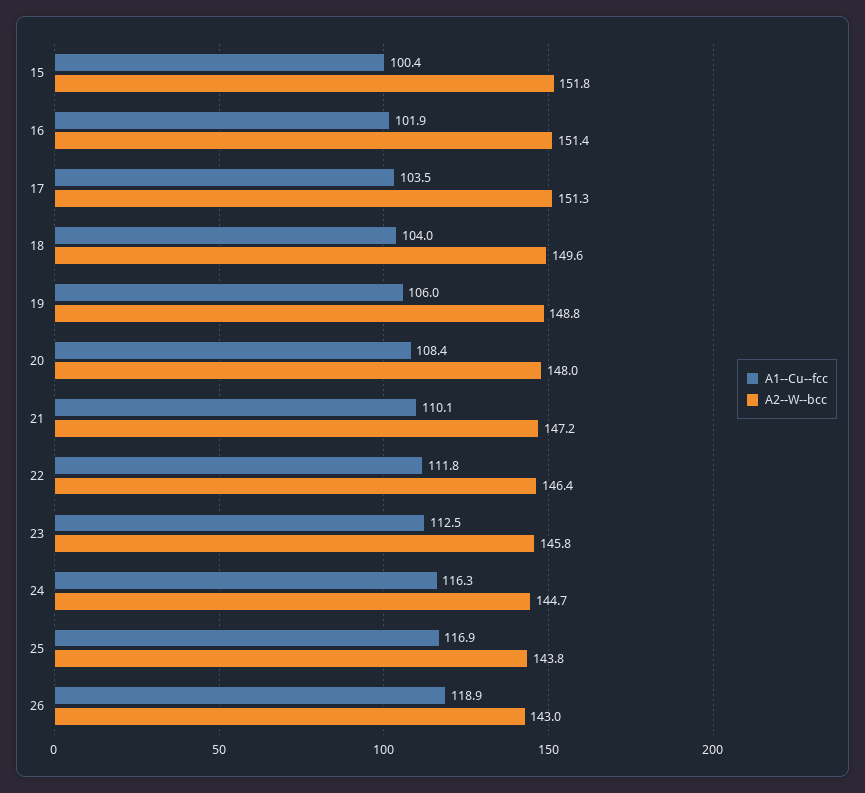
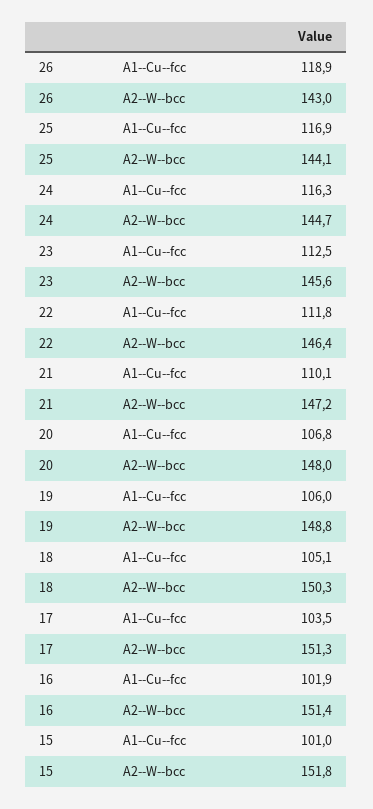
  {
    "A1--Cu--fcc": {
-     "15": 100.4,
+     "15": 101,
      "16": 101.9,
      "17": 103.5,
-     "18": 104,
+     "18": 105.1,
      "19": 106,
-     "20": 108.4,
+     "20": 106.8,
      "21": 110.1,
      "22": 111.8,
      "23": 112.5,
      "24": 116.3,
      "25": 116.9,
      "26": 118.9
    },
    "A2--W--bcc": {
      "15": 151.8,
      "16": 151.4,
      "17": 151.3,
-     "18": 149.6,
+     "18": 150.3,
      "19": 148.8,
      "20": 148,
      "21": 147.2,
      "22": 146.4,
-     "23": 145.8,
+     "23": 145.6,
      "24": 144.7,
-     "25": 143.8,
+     "25": 144.1,
      "26": 143
    }
  }

